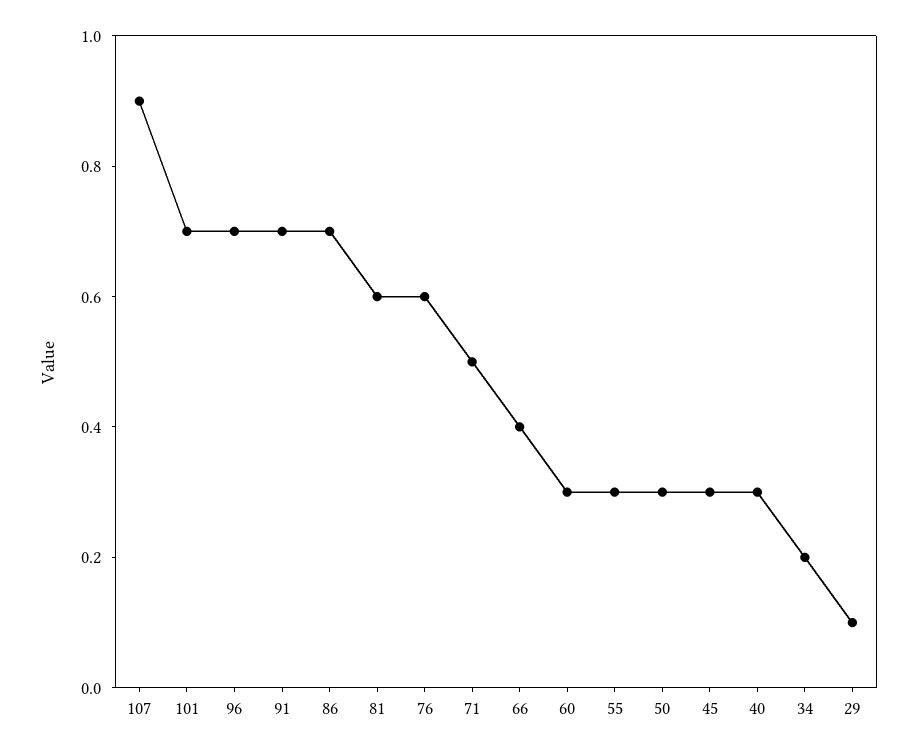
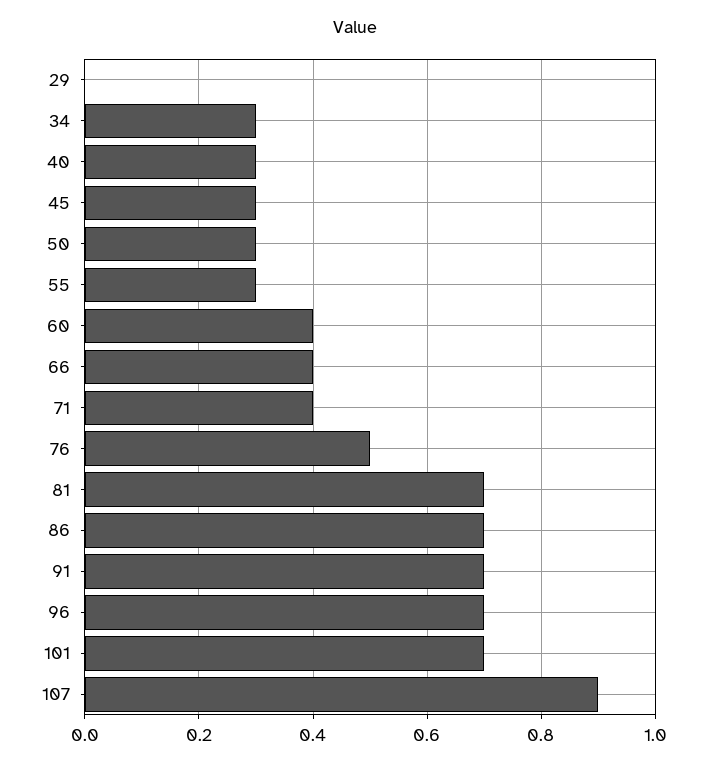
  {
    "107": 0.9,
    "101": 0.7,
    "96": 0.7,
    "91": 0.7,
    "86": 0.7,
-   "81": 0.6,
+   "81": 0.7,
-   "76": 0.6,
+   "76": 0.5,
-   "71": 0.5,
+   "71": 0.4,
    "66": 0.4,
-   "60": 0.3,
+   "60": 0.4,
    "55": 0.3,
    "50": 0.3,
    "45": 0.3,
    "40": 0.3,
-   "34": 0.2,
+   "34": 0.3,
-   "29": 0.1
+   "29": 0
  }

